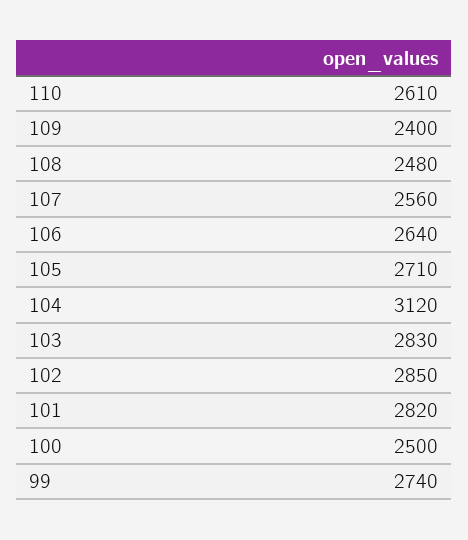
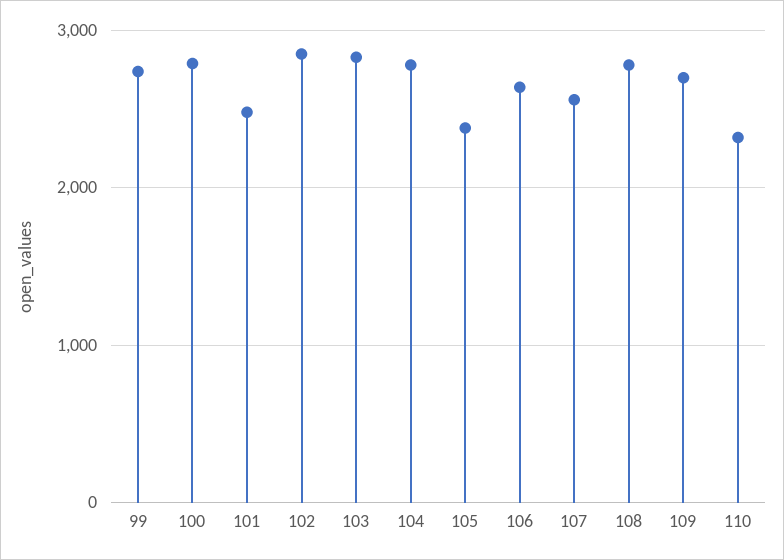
  {
-   "110": 2610,
+   "110": 2300,
-   "109": 2400,
+   "109": 2700,
-   "108": 2480,
+   "108": 2800,
    "107": 2560,
    "106": 2640,
-   "105": 2710,
+   "105": 2400,
-   "104": 3120,
+   "104": 2800,
    "103": 2830,
    "102": 2850,
-   "101": 2820,
+   "101": 2500,
-   "100": 2500,
+   "100": 2800,
    "99": 2740
  }

